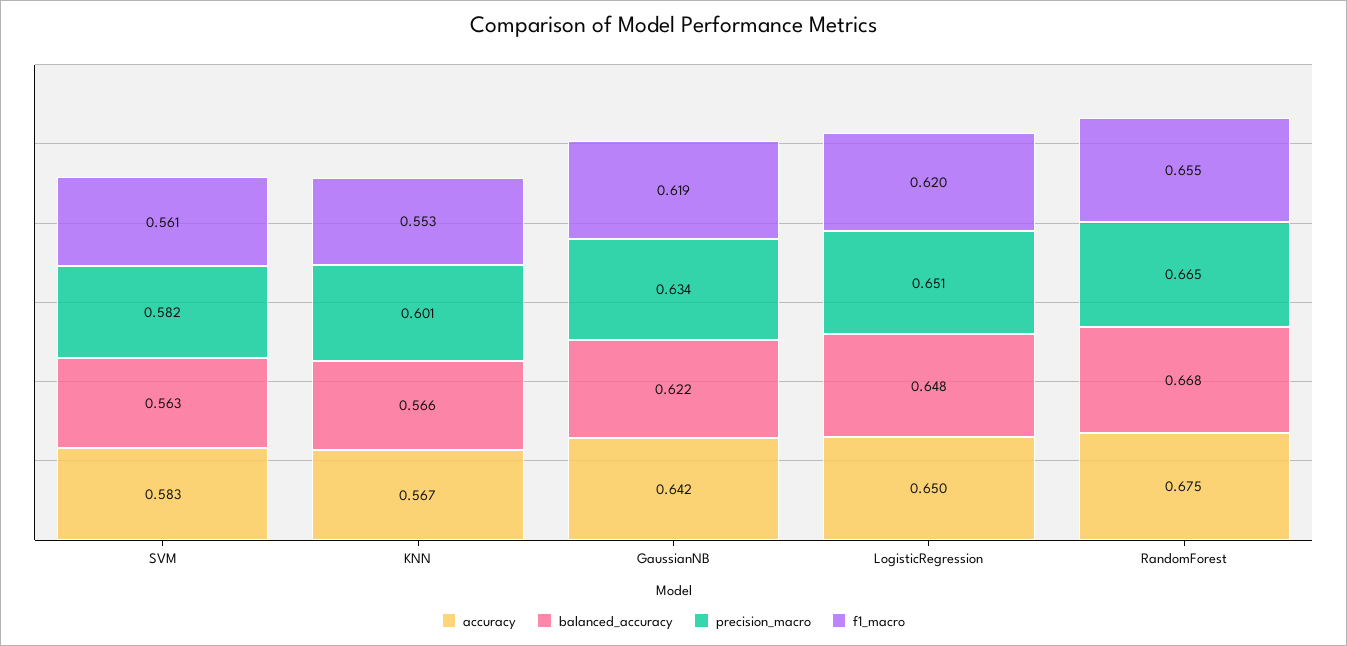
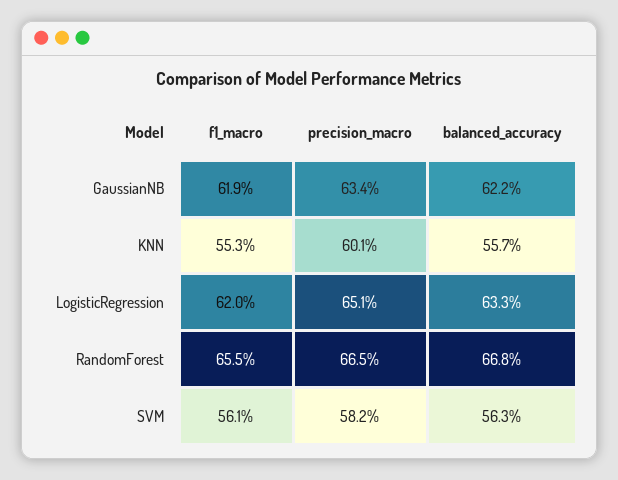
  {
-   "accuracy": {
-     "SVM": 0.583,
-     "KNN": 0.567,
-     "GaussianNB": 0.642,
-     "LogisticRegression": 0.65,
-     "RandomForest": 0.675
-   },
    "balanced_accuracy": {
      "SVM": 0.563,
-     "KNN": 0.566,
+     "KNN": 0.557,
      "GaussianNB": 0.622,
-     "LogisticRegression": 0.648,
+     "LogisticRegression": 0.633,
      "RandomForest": 0.668
    },
    "precision_macro": {
      "SVM": 0.582,
      "KNN": 0.601,
      "GaussianNB": 0.634,
      "LogisticRegression": 0.651,
      "RandomForest": 0.665
    },
    "f1_macro": {
      "SVM": 0.561,
      "KNN": 0.553,
      "GaussianNB": 0.619,
      "LogisticRegression": 0.62,
      "RandomForest": 0.655
    }
  }

